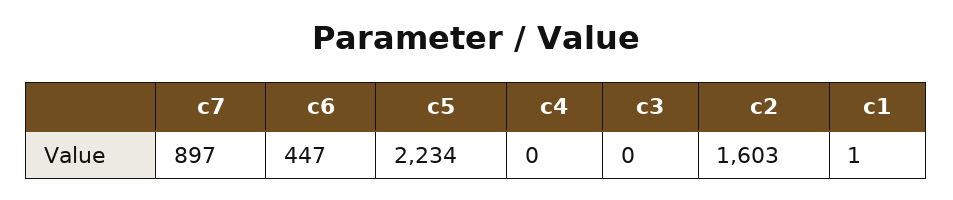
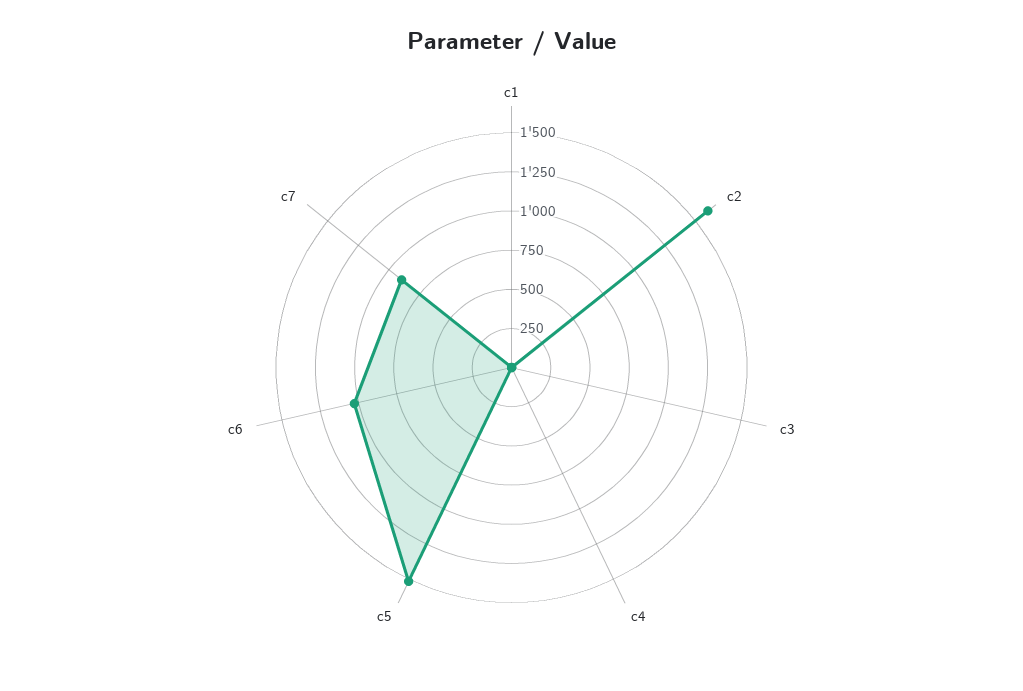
  {
    "c7": 897,
-   "c6": 447,
+   "c6": 1000,
-   "c5": 2234,
+   "c5": 1500,
    "c4": 0,
    "c3": 0,
    "c2": 1603,
    "c1": 1
  }

